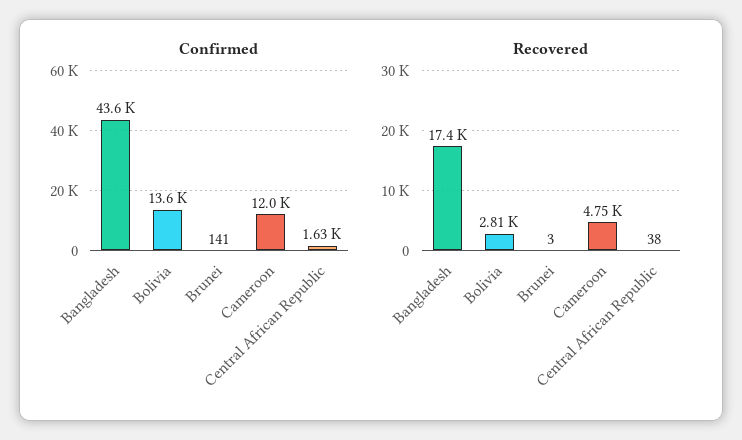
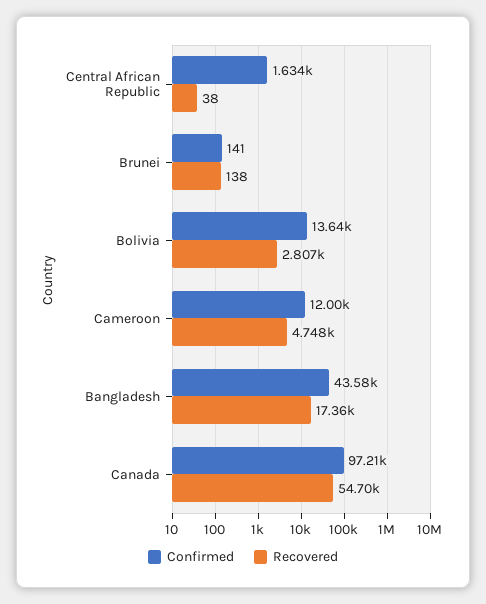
  {
    "Confirmed": {
      "Bangladesh": 43580,
      "Bolivia": 13640,
      "Brunei": 141,
      "Cameroon": 12000,
-     "Central African Republic": 1634
+     "Central African Republic": 1634,
+     "Canada": 97210
    },
    "Recovered": {
      "Bangladesh": 17360,
      "Bolivia": 2807,
-     "Brunei": 3,
+     "Brunei": 138,
      "Cameroon": 4748,
-     "Central African Republic": 38
+     "Central African Republic": 38,
+     "Canada": 54700
    }
  }

